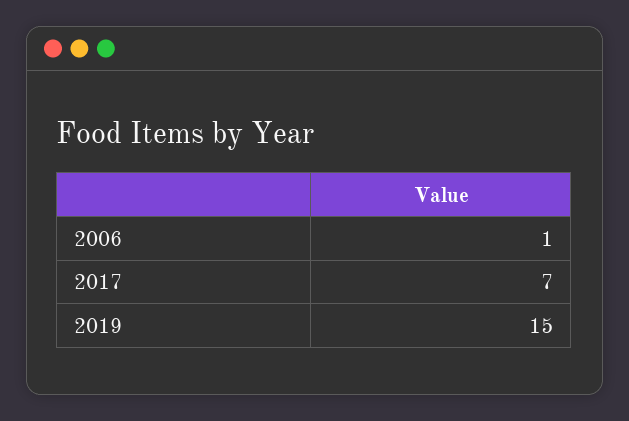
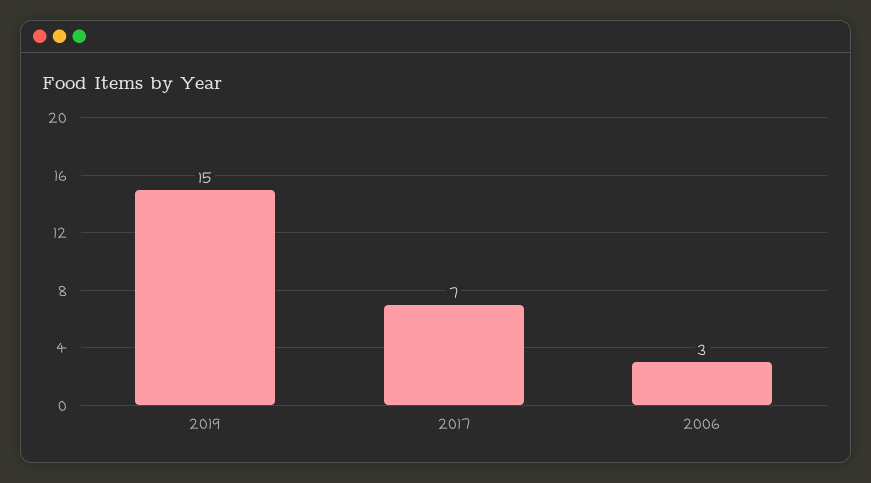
  {
-   "2006": 1,
+   "2006": 3,
    "2017": 7,
    "2019": 15
  }

